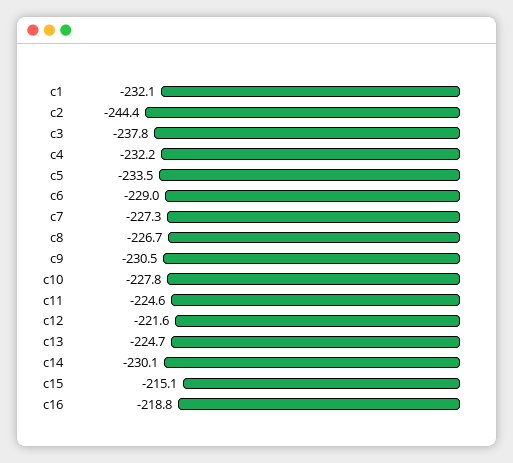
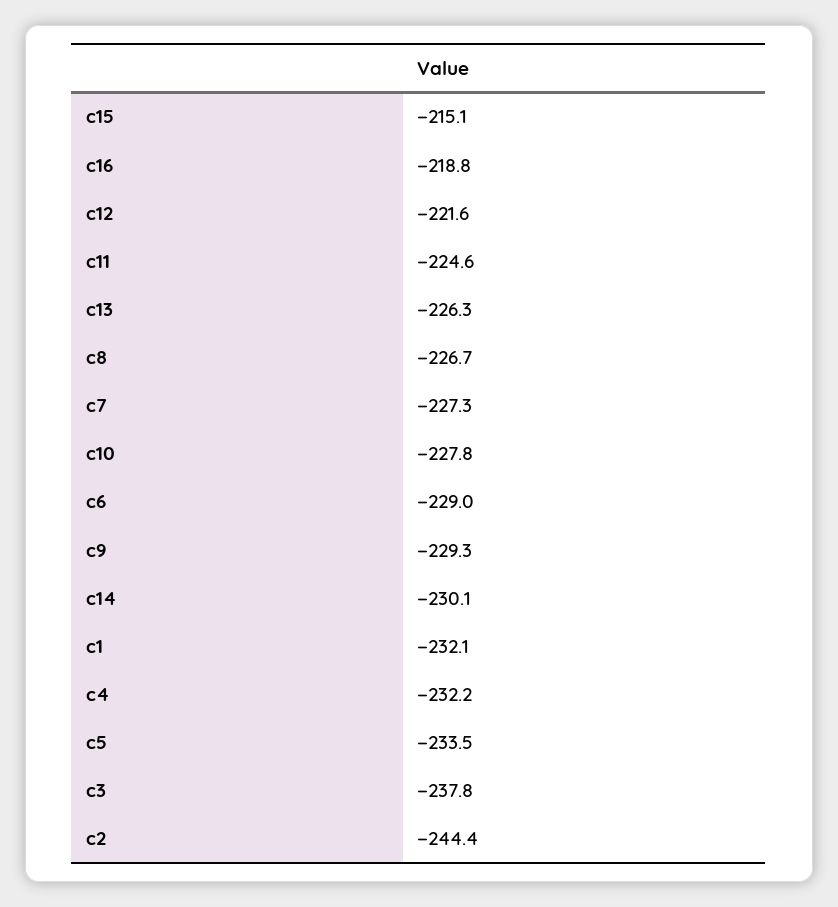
  {
    "c1": -232.1,
    "c2": -244.4,
    "c3": -237.8,
    "c4": -232.2,
    "c5": -233.5,
    "c6": -229,
    "c7": -227.3,
    "c8": -226.7,
-   "c9": -230.5,
+   "c9": -229.3,
    "c10": -227.8,
    "c11": -224.6,
    "c12": -221.6,
-   "c13": -224.7,
+   "c13": -226.3,
    "c14": -230.1,
    "c15": -215.1,
    "c16": -218.8
  }

